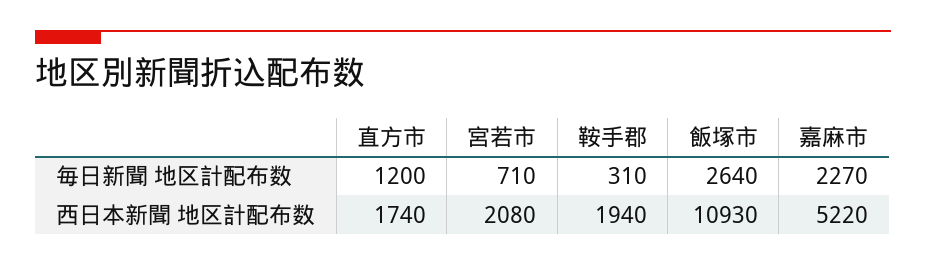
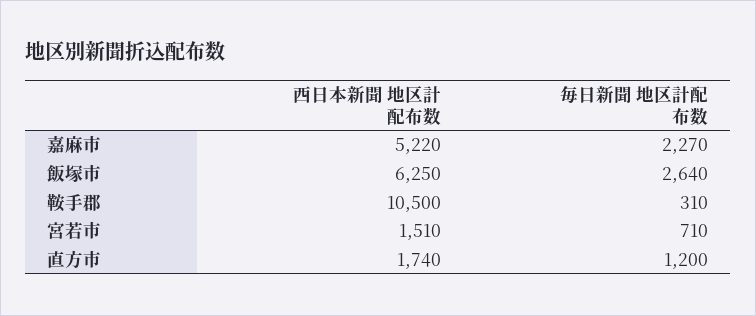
  {
    "直方市": {
      "毎日新聞 地区計配布数": 1200,
      "西日本新聞 地区計配布数": 1740
    },
    "宮若市": {
      "毎日新聞 地区計配布数": 710,
-     "西日本新聞 地区計配布数": 2080
+     "西日本新聞 地区計配布数": 1510
    },
    "鞍手郡": {
      "毎日新聞 地区計配布数": 310,
-     "西日本新聞 地区計配布数": 1940
+     "西日本新聞 地区計配布数": 10500
    },
    "飯塚市": {
      "毎日新聞 地区計配布数": 2640,
-     "西日本新聞 地区計配布数": 10930
+     "西日本新聞 地区計配布数": 6250
    },
    "嘉麻市": {
      "毎日新聞 地区計配布数": 2270,
      "西日本新聞 地区計配布数": 5220
    }
  }

